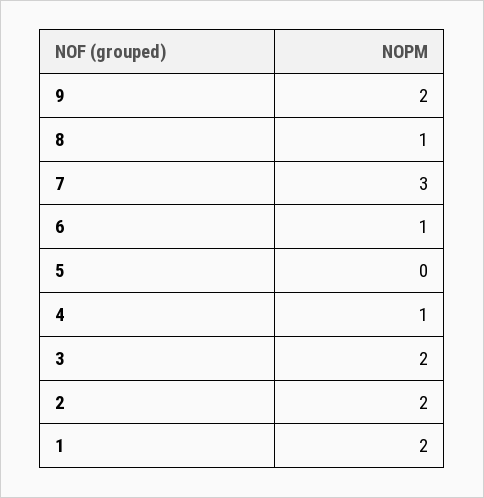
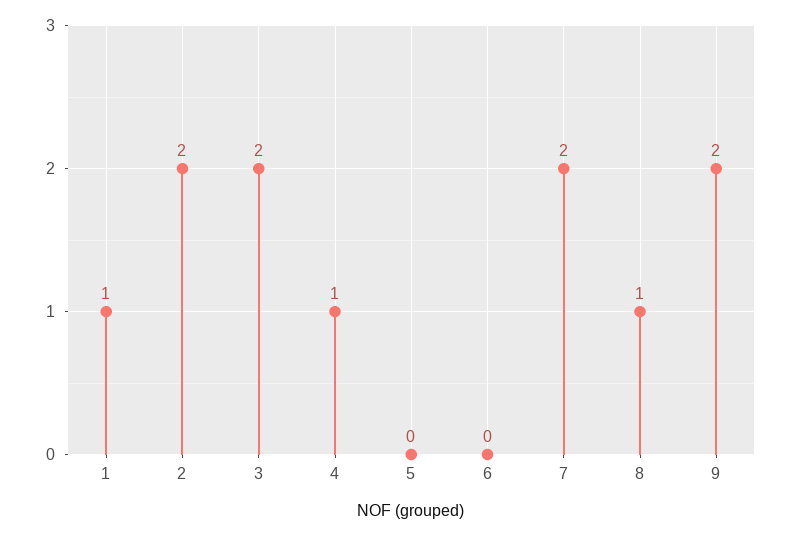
  {
    "9": 2,
    "8": 1,
-   "7": 3,
+   "7": 2,
-   "6": 1,
+   "6": 0,
    "5": 0,
    "4": 1,
    "3": 2,
    "2": 2,
-   "1": 2
+   "1": 1
  }

